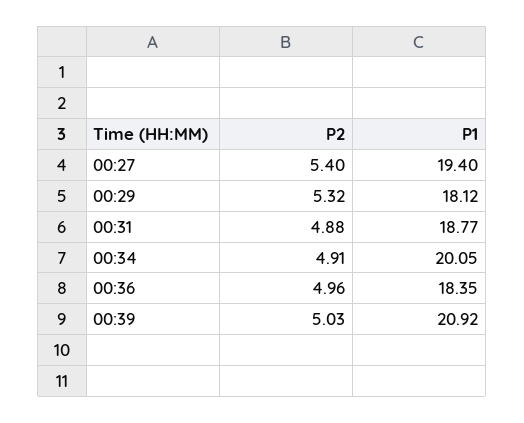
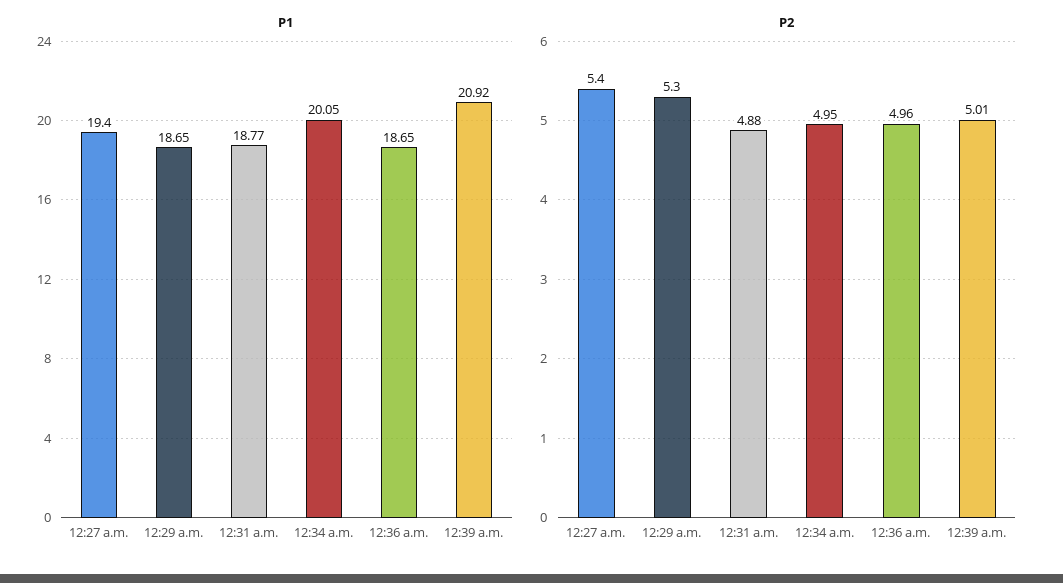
  {
    "P2": {
      "00:27": 5.4,
-     "00:29": 5.32,
+     "00:29": 5.3,
      "00:31": 4.88,
-     "00:34": 4.91,
+     "00:34": 4.95,
      "00:36": 4.96,
-     "00:39": 5.03
+     "00:39": 5.01
    },
    "P1": {
      "00:27": 19.4,
-     "00:29": 18.12,
+     "00:29": 18.65,
      "00:31": 18.77,
      "00:34": 20.05,
-     "00:36": 18.35,
+     "00:36": 18.65,
      "00:39": 20.92
    }
  }

